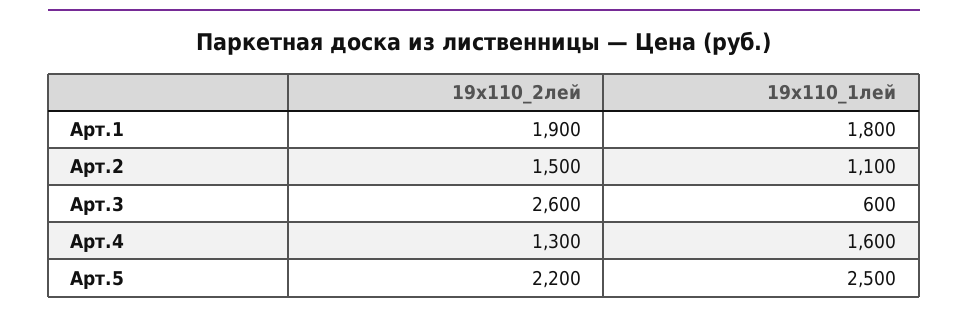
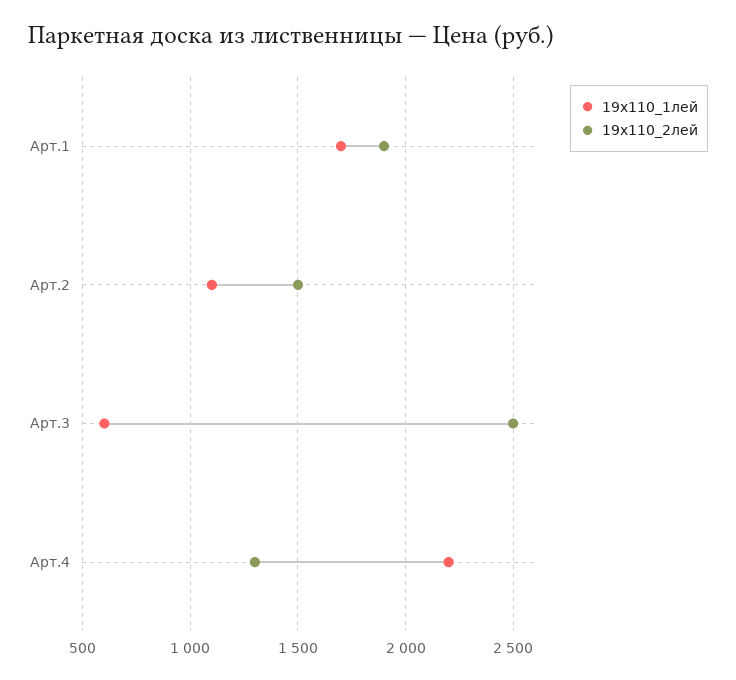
  {
    "19x110_2лей": {
      "Арт.1": 1900,
      "Арт.2": 1500,
-     "Арт.3": 2600,
+     "Арт.3": 2500,
-     "Арт.4": 1300,
+     "Арт.4": 1300
-     "Арт.5": 2200
    },
    "19x110_1лей": {
-     "Арт.1": 1800,
+     "Арт.1": 1700,
      "Арт.2": 1100,
      "Арт.3": 600,
-     "Арт.4": 1600,
+     "Арт.4": 2200
-     "Арт.5": 2500
    }
  }

